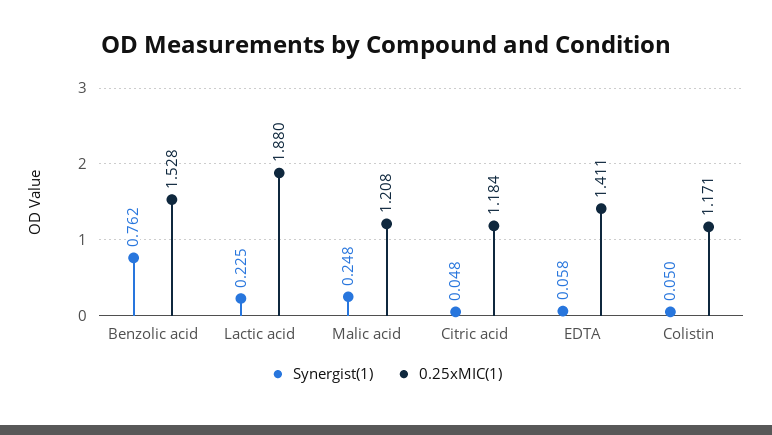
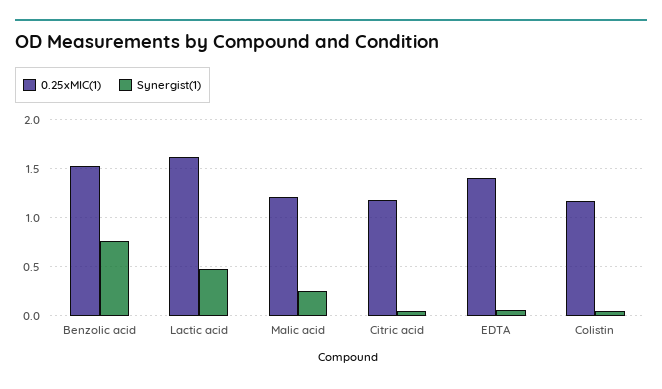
  {
    "Synergist(1)": {
      "Benzolic acid": 0.762,
-     "Lactic acid": 0.225,
+     "Lactic acid": 0.5,
      "Malic acid": 0.248,
      "Citric acid": 0.048,
      "EDTA": 0.058,
      "Colistin": 0.05
    },
    "0.25xMIC(1)": {
      "Benzolic acid": 1.528,
-     "Lactic acid": 1.88,
+     "Lactic acid": 1.6,
      "Malic acid": 1.208,
      "Citric acid": 1.184,
      "EDTA": 1.411,
      "Colistin": 1.171
    }
  }

